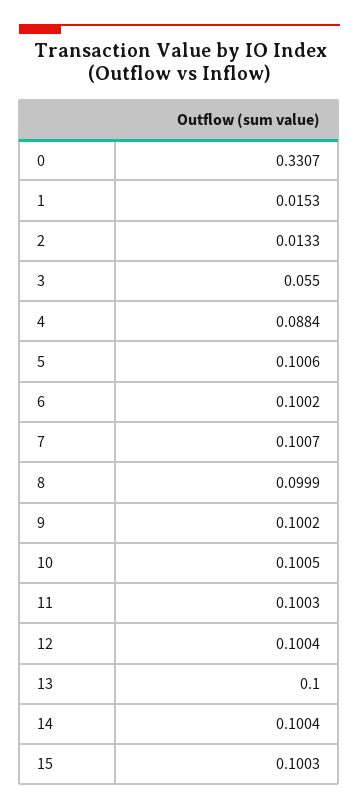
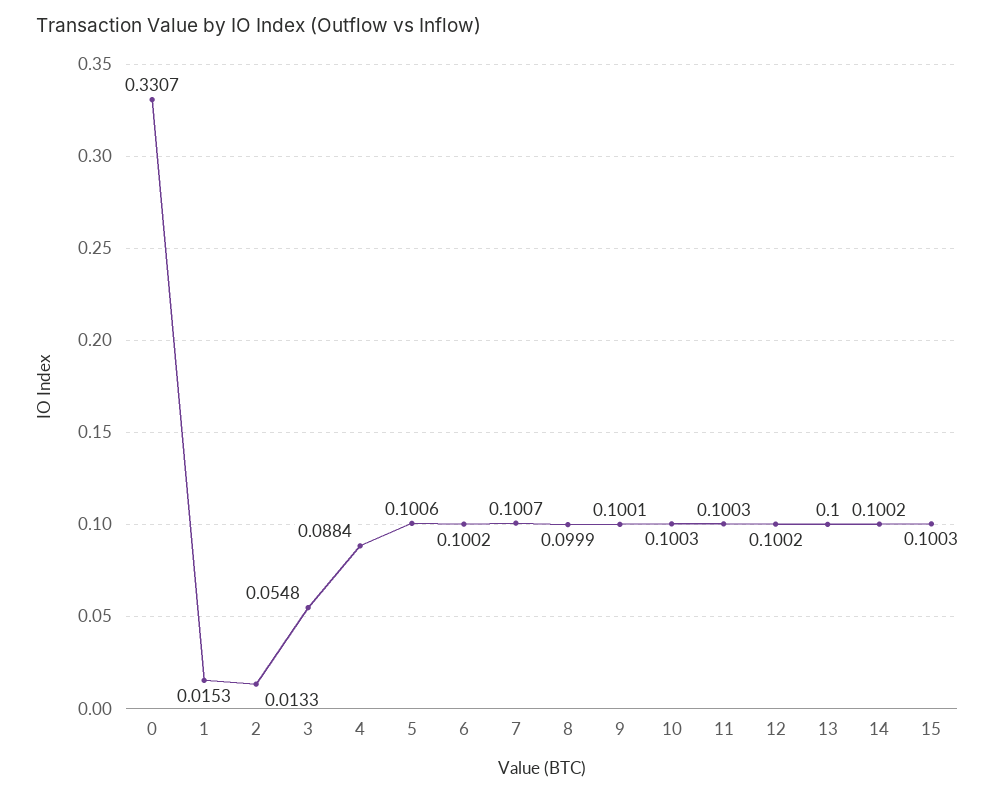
  {
    "0": 0.3307,
    "1": 0.0153,
    "2": 0.0133,
-   "3": 0.055,
+   "3": 0.0548,
    "4": 0.0884,
    "5": 0.1006,
    "6": 0.1002,
    "7": 0.1007,
    "8": 0.0999,
-   "9": 0.1002,
+   "9": 0.1001,
-   "10": 0.1005,
+   "10": 0.1003,
    "11": 0.1003,
-   "12": 0.1004,
+   "12": 0.1002,
    "13": 0.1,
-   "14": 0.1004,
+   "14": 0.1002,
    "15": 0.1003
  }

